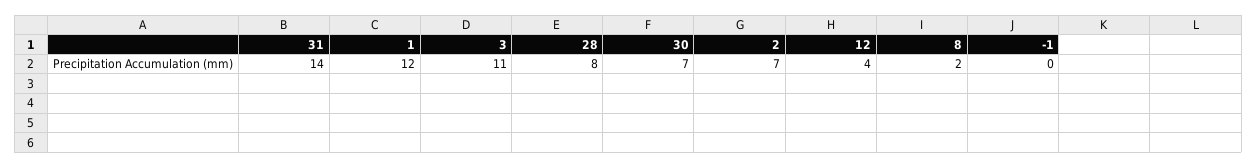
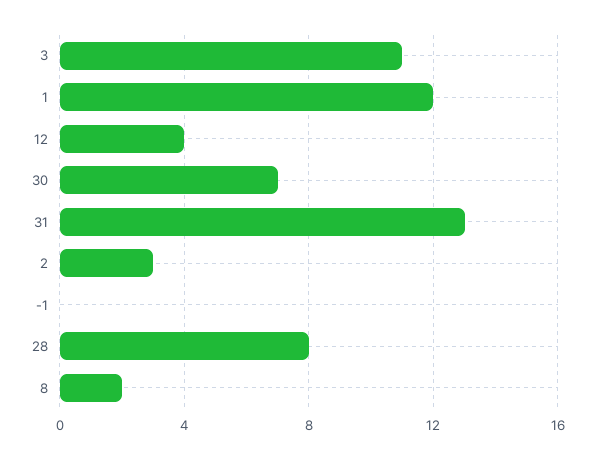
  {
-   "31": 14,
+   "31": 13,
    "1": 12,
    "3": 11,
    "28": 8,
    "30": 7,
-   "2": 7,
+   "2": 3,
    "12": 4,
    "8": 2,
    "-1": 0
  }

